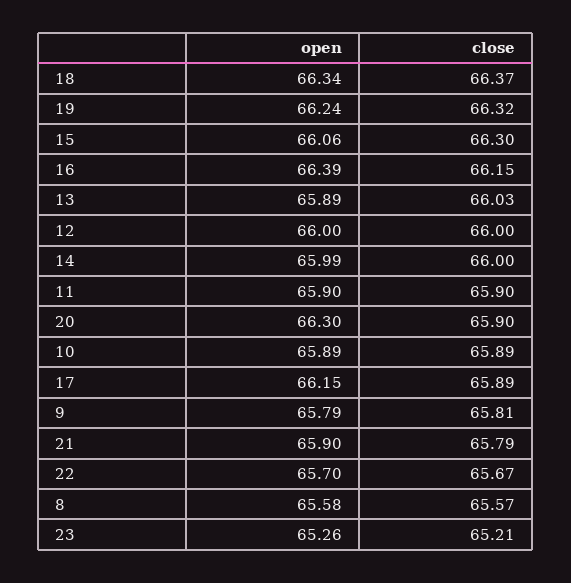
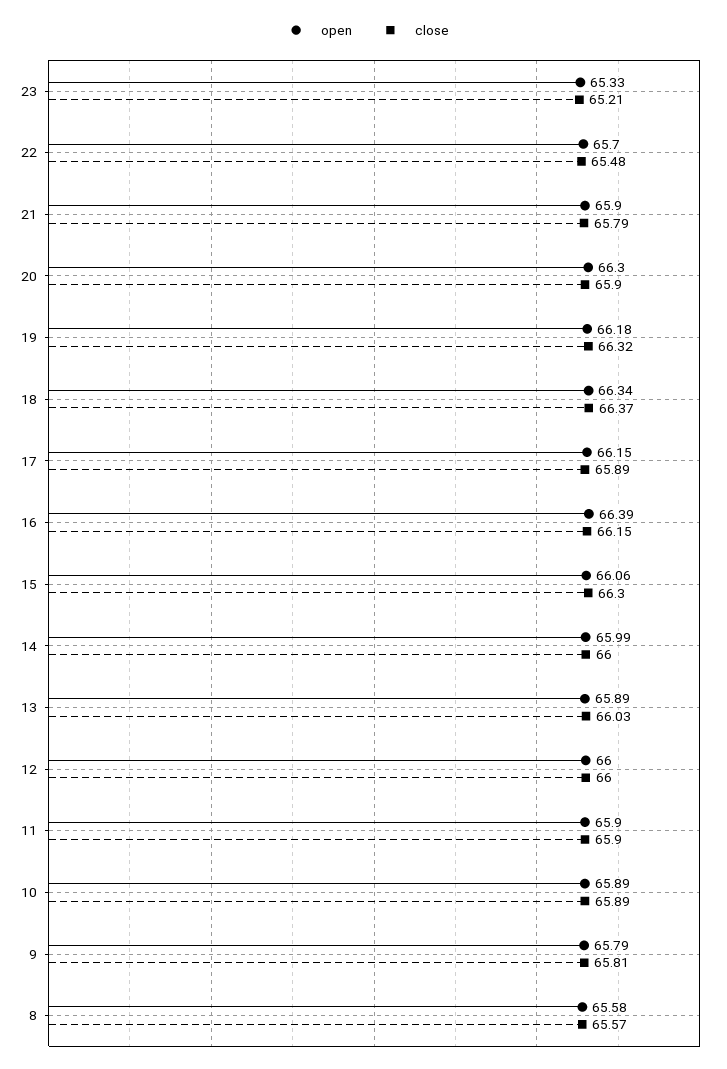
  {
    "open": {
      "18": 66.34,
-     "19": 66.24,
+     "19": 66.18,
      "15": 66.06,
      "16": 66.39,
      "13": 65.89,
      "12": 66,
      "14": 65.99,
      "11": 65.9,
      "20": 66.3,
      "10": 65.89,
      "17": 66.15,
      "9": 65.79,
      "21": 65.9,
      "22": 65.7,
      "8": 65.58,
-     "23": 65.26
+     "23": 65.33
    },
    "close": {
      "18": 66.37,
      "19": 66.32,
      "15": 66.3,
      "16": 66.15,
      "13": 66.03,
      "12": 66,
      "14": 66,
      "11": 65.9,
      "20": 65.9,
      "10": 65.89,
      "17": 65.89,
      "9": 65.81,
      "21": 65.79,
-     "22": 65.67,
+     "22": 65.48,
      "8": 65.57,
      "23": 65.21
    }
  }

